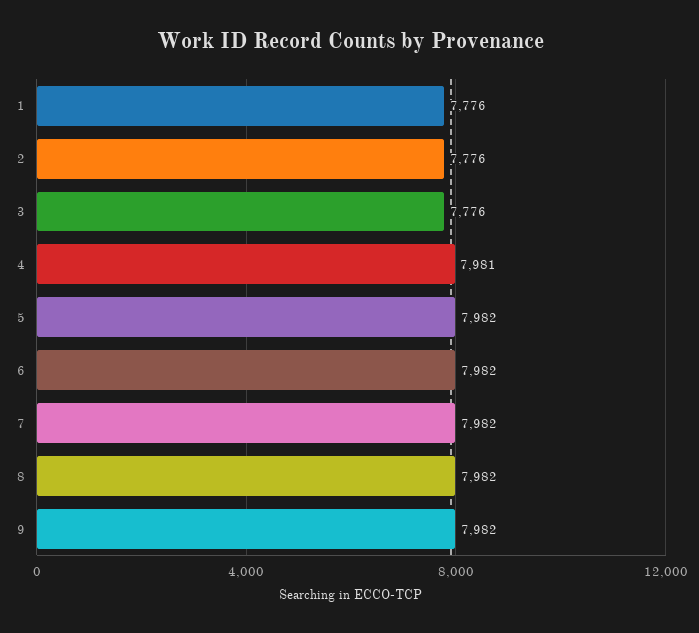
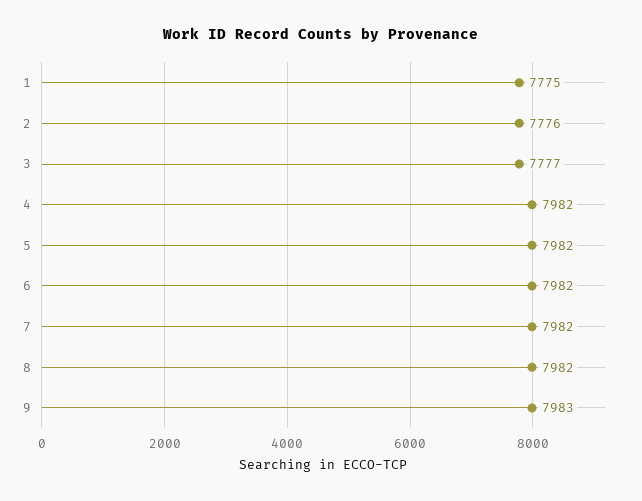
  {
-   "1": 7776,
+   "1": 7775,
    "2": 7776,
-   "3": 7776,
+   "3": 7777,
-   "4": 7981,
+   "4": 7982,
    "5": 7982,
    "6": 7982,
    "7": 7982,
    "8": 7982,
-   "9": 7982
+   "9": 7983
  }

